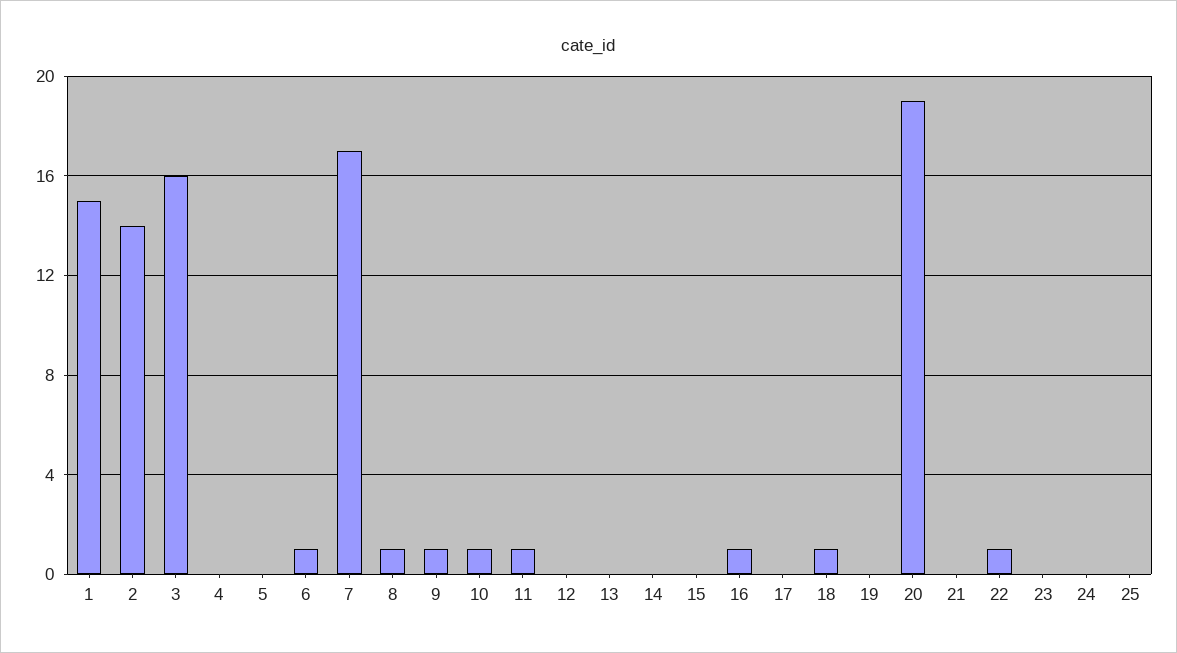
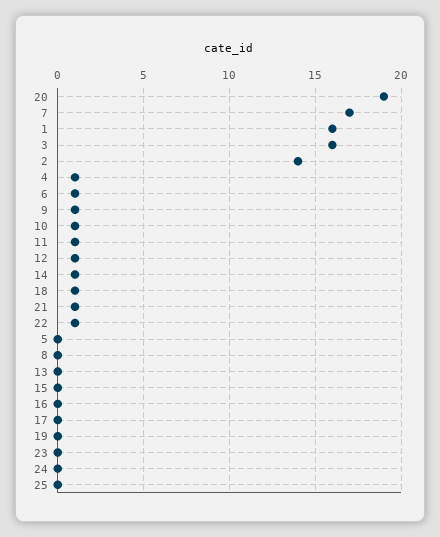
  {
-   "1": 15,
+   "1": 16,
    "2": 14,
    "3": 16,
-   "4": 0,
+   "4": 1,
    "5": 0,
    "6": 1,
    "7": 17,
-   "8": 1,
+   "8": 0,
    "9": 1,
    "10": 1,
    "11": 1,
-   "12": 0,
+   "12": 1,
    "13": 0,
-   "14": 0,
+   "14": 1,
    "15": 0,
-   "16": 1,
+   "16": 0,
    "17": 0,
    "18": 1,
    "19": 0,
    "20": 19,
-   "21": 0,
+   "21": 1,
    "22": 1,
    "23": 0,
    "24": 0,
    "25": 0
  }

